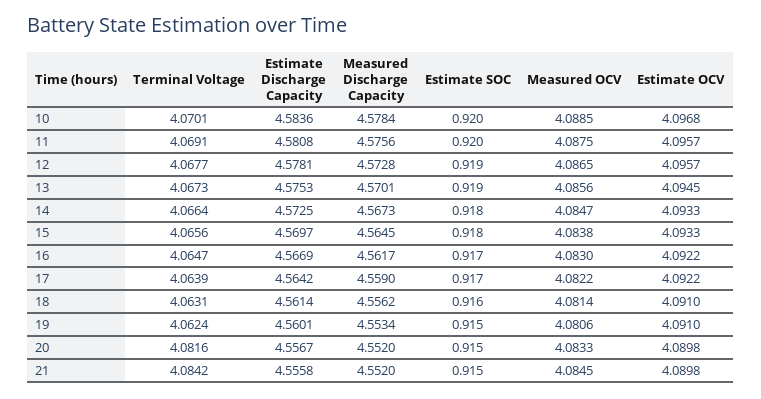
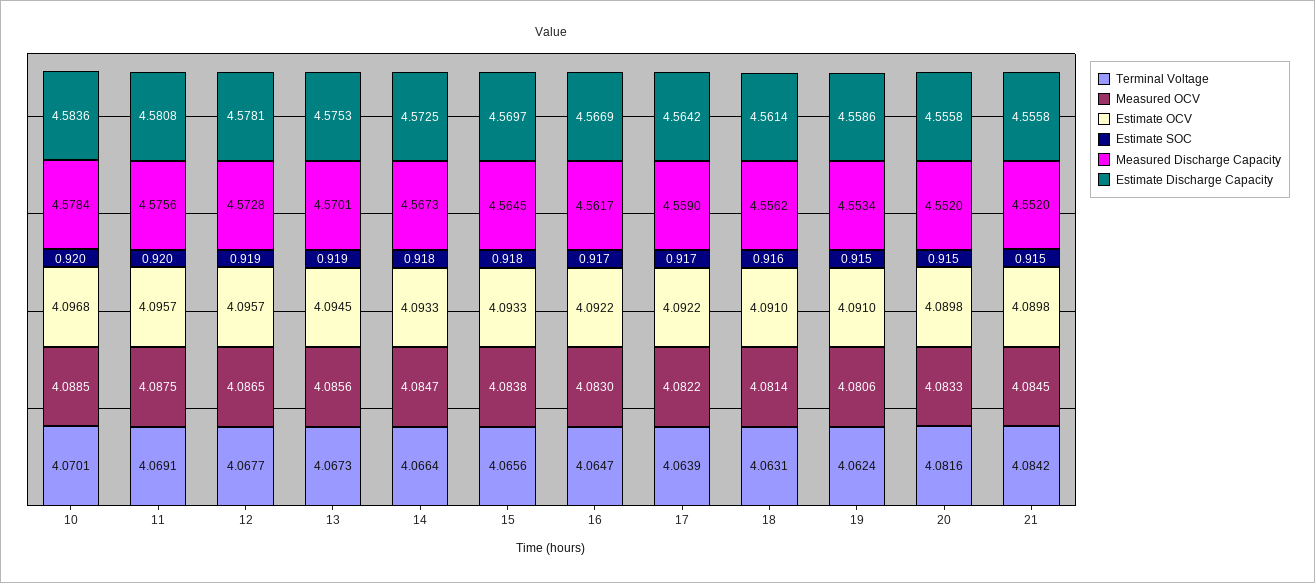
  {
    "Terminal Voltage": {
      "10": 4.0701,
      "11": 4.0691,
      "12": 4.0677,
      "13": 4.0673,
      "14": 4.0664,
      "15": 4.0656,
      "16": 4.0647,
      "17": 4.0639,
      "18": 4.0631,
      "19": 4.0624,
      "20": 4.0816,
      "21": 4.0842
    },
    "Estimate Discharge Capacity": {
      "10": 4.5836,
      "11": 4.5808,
      "12": 4.5781,
      "13": 4.5753,
      "14": 4.5725,
      "15": 4.5697,
      "16": 4.5669,
      "17": 4.5642,
      "18": 4.5614,
-     "19": 4.5601,
+     "19": 4.5586,
-     "20": 4.5567,
+     "20": 4.5558,
      "21": 4.5558
    },
    "Measured Discharge Capacity": {
      "10": 4.5784,
      "11": 4.5756,
      "12": 4.5728,
      "13": 4.5701,
      "14": 4.5673,
      "15": 4.5645,
      "16": 4.5617,
      "17": 4.559,
      "18": 4.5562,
      "19": 4.5534,
      "20": 4.552,
      "21": 4.552
    },
    "Estimate SOC": {
      "10": 0.92,
      "11": 0.92,
      "12": 0.919,
      "13": 0.919,
      "14": 0.918,
      "15": 0.918,
      "16": 0.917,
      "17": 0.917,
      "18": 0.916,
      "19": 0.915,
      "20": 0.915,
      "21": 0.915
    },
    "Measured OCV": {
      "10": 4.0885,
      "11": 4.0875,
      "12": 4.0865,
      "13": 4.0856,
      "14": 4.0847,
      "15": 4.0838,
      "16": 4.083,
      "17": 4.0822,
      "18": 4.0814,
      "19": 4.0806,
      "20": 4.0833,
      "21": 4.0845
    },
    "Estimate OCV": {
      "10": 4.0968,
      "11": 4.0957,
      "12": 4.0957,
      "13": 4.0945,
      "14": 4.0933,
      "15": 4.0933,
      "16": 4.0922,
      "17": 4.0922,
      "18": 4.091,
      "19": 4.091,
      "20": 4.0898,
      "21": 4.0898
    }
  }

